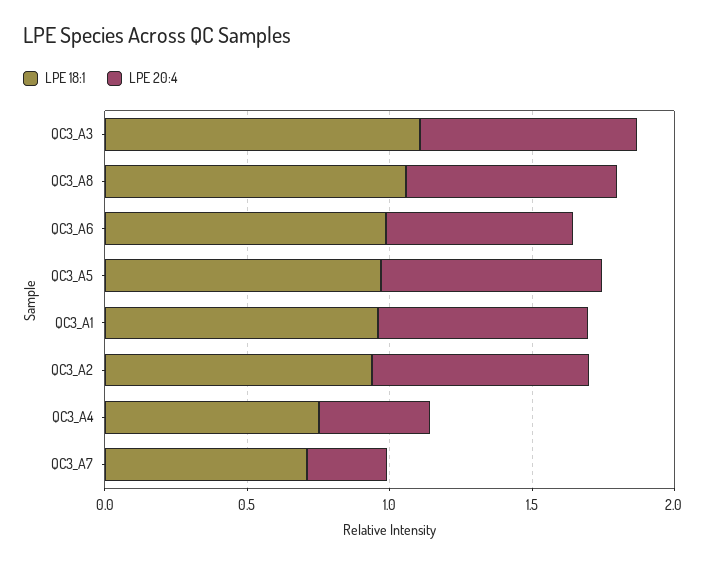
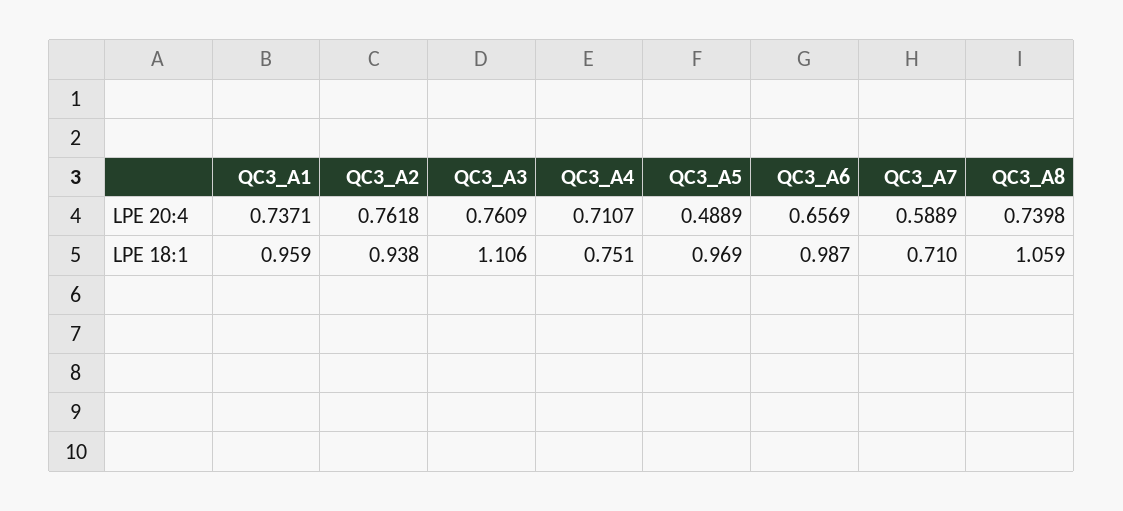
  {
    "LPE 18:1": {
      "QC3_A3": 1.106,
      "QC3_A8": 1.059,
      "QC3_A6": 0.987,
      "QC3_A5": 0.969,
      "QC3_A1": 0.959,
      "QC3_A2": 0.938,
      "QC3_A4": 0.751,
      "QC3_A7": 0.71
    },
    "LPE 20:4": {
      "QC3_A3": 0.7609,
      "QC3_A8": 0.7398,
      "QC3_A6": 0.6569,
-     "QC3_A5": 0.8,
+     "QC3_A5": 0.4889,
      "QC3_A1": 0.7371,
      "QC3_A2": 0.7618,
-     "QC3_A4": 0.4,
+     "QC3_A4": 0.7107,
-     "QC3_A7": 0.3
+     "QC3_A7": 0.5889
    }
  }

